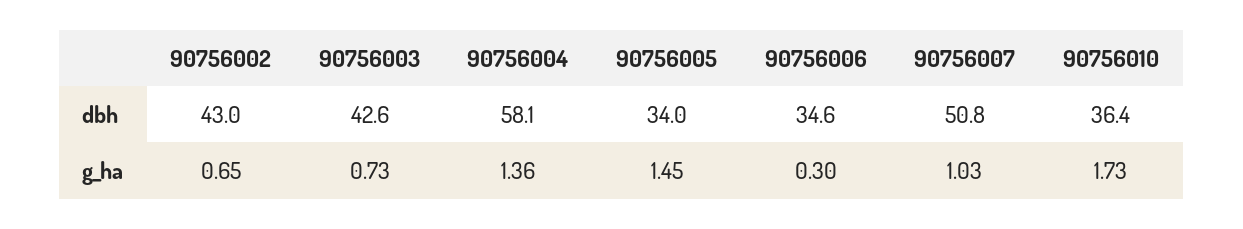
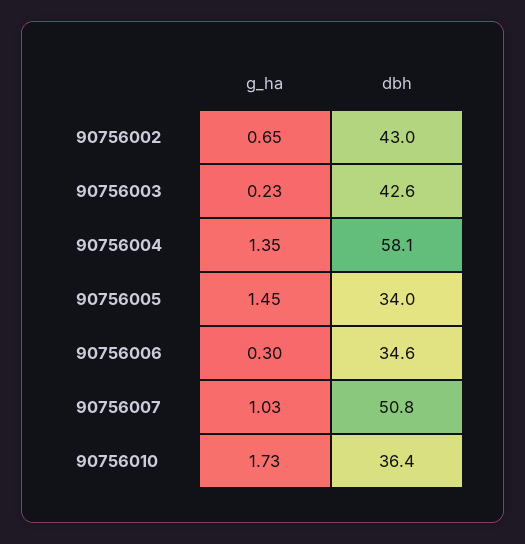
  {
    "90756002": {
      "dbh": 43,
      "g_ha": 0.65
    },
    "90756003": {
      "dbh": 42.6,
-     "g_ha": 0.73
+     "g_ha": 0.23
    },
    "90756004": {
      "dbh": 58.1,
-     "g_ha": 1.36
+     "g_ha": 1.35
    },
    "90756005": {
      "dbh": 34,
      "g_ha": 1.45
    },
    "90756006": {
      "dbh": 34.6,
      "g_ha": 0.3
    },
    "90756007": {
      "dbh": 50.8,
      "g_ha": 1.03
    },
    "90756010": {
      "dbh": 36.4,
      "g_ha": 1.73
    }
  }

